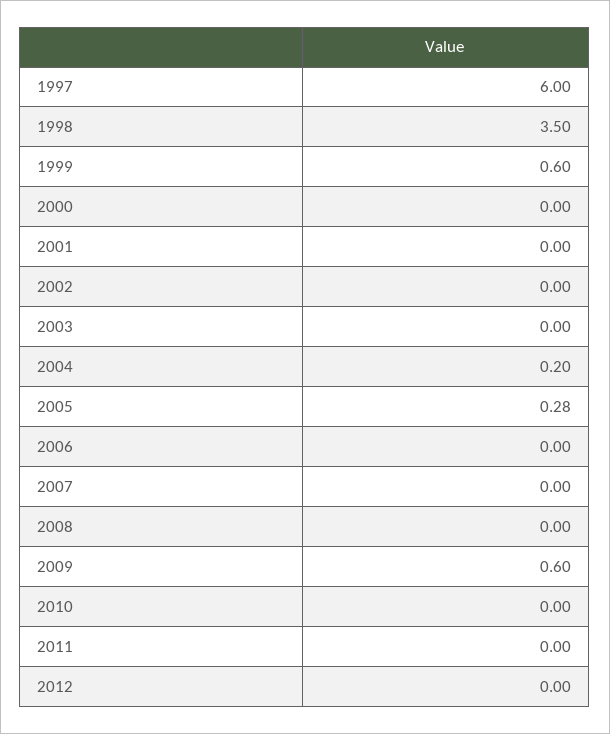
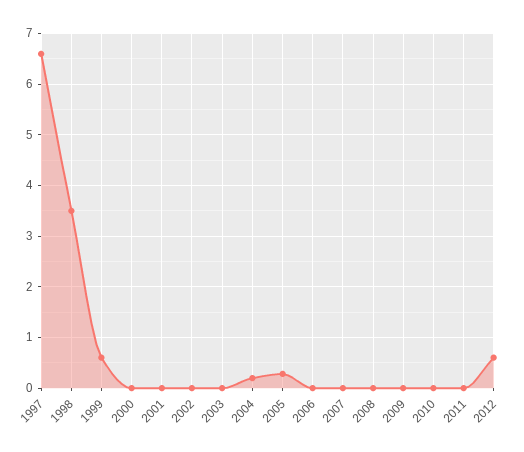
  {
-   "1997": 6,
+   "1997": 6.6,
    "1998": 3.5,
    "1999": 0.6,
    "2000": 0,
    "2001": 0,
    "2002": 0,
    "2003": 0,
    "2004": 0.2,
    "2005": 0.28,
    "2006": 0,
    "2007": 0,
    "2008": 0,
-   "2009": 0.6,
+   "2009": 0,
    "2010": 0,
    "2011": 0,
-   "2012": 0
+   "2012": 0.6
  }

